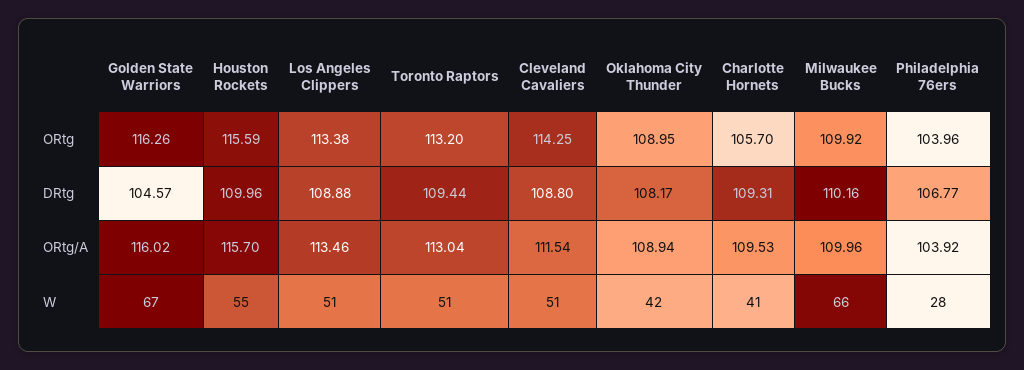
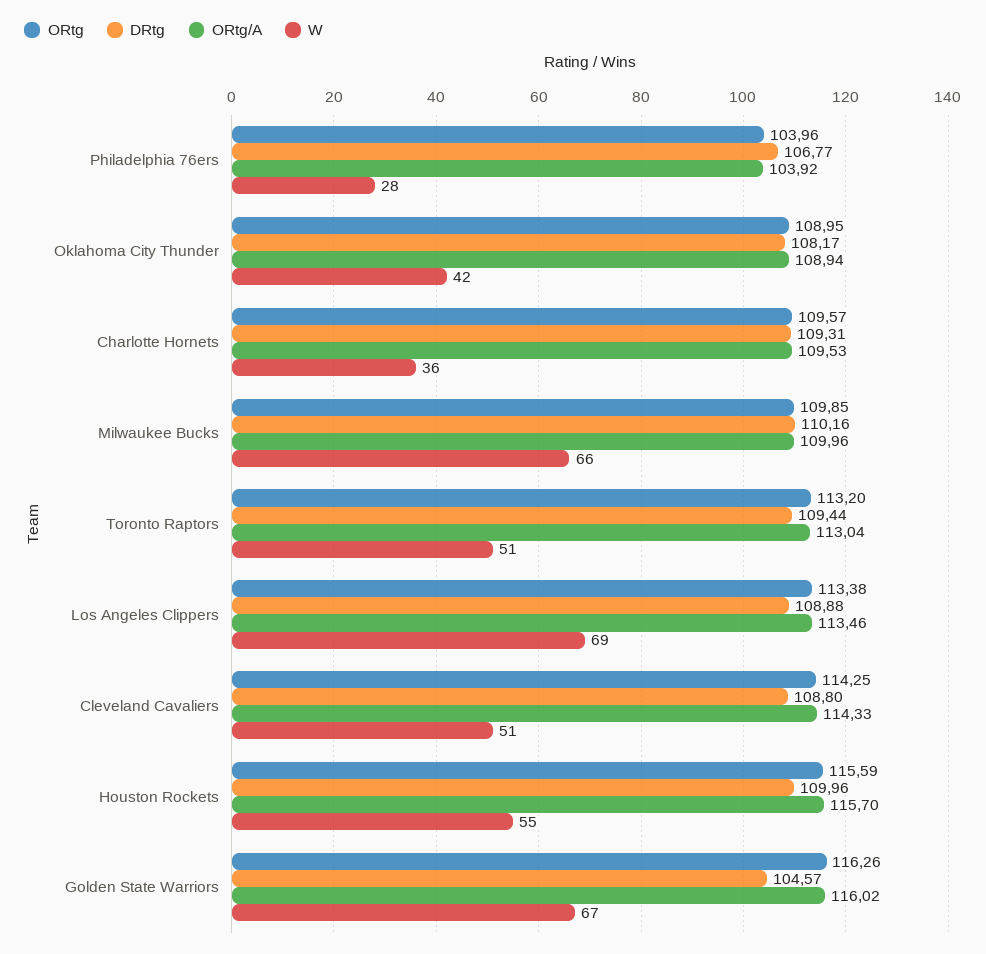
  {
    "ORtg": {
      "Golden State Warriors": 116.26,
      "Houston Rockets": 115.59,
      "Los Angeles Clippers": 113.38,
      "Toronto Raptors": 113.2,
      "Cleveland Cavaliers": 114.25,
      "Oklahoma City Thunder": 108.95,
-     "Charlotte Hornets": 105.7,
+     "Charlotte Hornets": 109.57,
-     "Milwaukee Bucks": 109.92,
+     "Milwaukee Bucks": 109.85,
      "Philadelphia 76ers": 103.96
    },
    "DRtg": {
      "Golden State Warriors": 104.57,
      "Houston Rockets": 109.96,
      "Los Angeles Clippers": 108.88,
      "Toronto Raptors": 109.44,
      "Cleveland Cavaliers": 108.8,
      "Oklahoma City Thunder": 108.17,
      "Charlotte Hornets": 109.31,
      "Milwaukee Bucks": 110.16,
      "Philadelphia 76ers": 106.77
    },
    "ORtg/A": {
      "Golden State Warriors": 116.02,
      "Houston Rockets": 115.7,
      "Los Angeles Clippers": 113.46,
      "Toronto Raptors": 113.04,
-     "Cleveland Cavaliers": 111.54,
+     "Cleveland Cavaliers": 114.33,
      "Oklahoma City Thunder": 108.94,
      "Charlotte Hornets": 109.53,
      "Milwaukee Bucks": 109.96,
      "Philadelphia 76ers": 103.92
    },
    "W": {
      "Golden State Warriors": 67,
      "Houston Rockets": 55,
-     "Los Angeles Clippers": 51,
+     "Los Angeles Clippers": 69,
      "Toronto Raptors": 51,
      "Cleveland Cavaliers": 51,
      "Oklahoma City Thunder": 42,
-     "Charlotte Hornets": 41,
+     "Charlotte Hornets": 36,
      "Milwaukee Bucks": 66,
      "Philadelphia 76ers": 28
    }
  }

